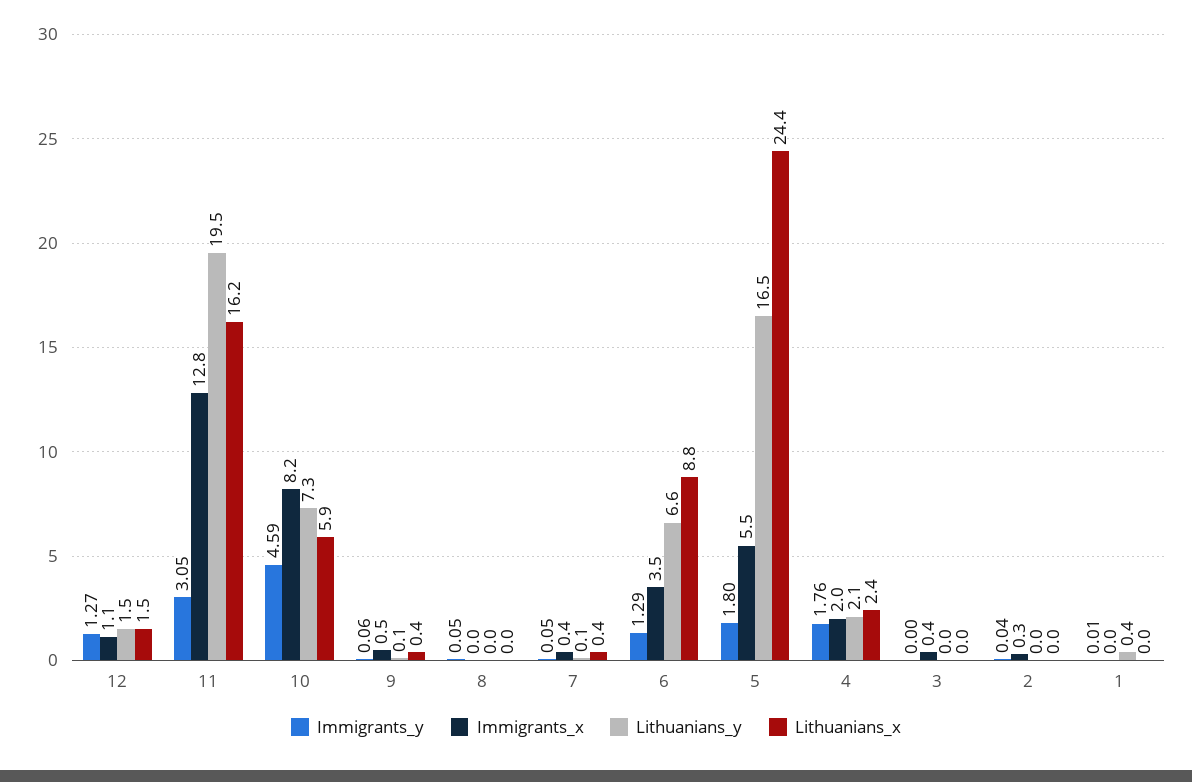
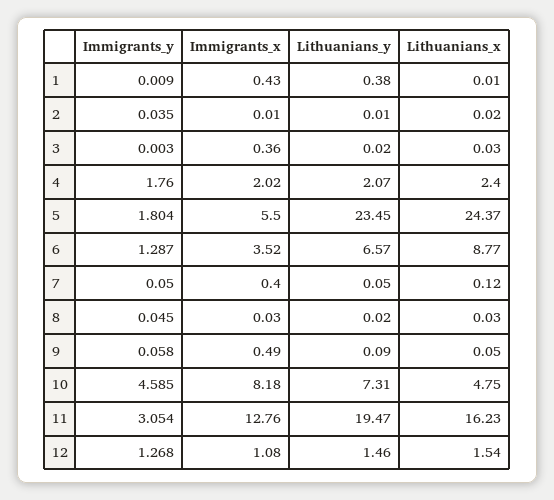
  {
    "Immigrants_y": {
      "12": 1.268,
      "11": 3.054,
      "10": 4.585,
      "9": 0.058,
      "8": 0.045,
      "7": 0.05,
      "6": 1.287,
      "5": 1.804,
      "4": 1.76,
      "3": 0.003,
      "2": 0.035,
      "1": 0.009
    },
    "Immigrants_x": {
      "12": 1.08,
      "11": 12.76,
      "10": 8.18,
      "9": 0.49,
      "8": 0.03,
      "7": 0.4,
      "6": 3.52,
      "5": 5.5,
      "4": 2.02,
      "3": 0.36,
-     "2": 0.3,
+     "2": 0.01,
-     "1": 0
+     "1": 0.43
    },
    "Lithuanians_y": {
      "12": 1.46,
      "11": 19.47,
      "10": 7.31,
      "9": 0.09,
      "8": 0.02,
      "7": 0.05,
      "6": 6.57,
-     "5": 16.5,
+     "5": 23.45,
      "4": 2.07,
      "3": 0.02,
      "2": 0.01,
      "1": 0.38
    },
    "Lithuanians_x": {
      "12": 1.54,
      "11": 16.23,
-     "10": 5.9,
+     "10": 4.75,
-     "9": 0.4,
+     "9": 0.05,
      "8": 0.03,
-     "7": 0.4,
+     "7": 0.12,
      "6": 8.77,
      "5": 24.37,
      "4": 2.4,
      "3": 0.03,
      "2": 0.02,
      "1": 0.01
    }
  }

